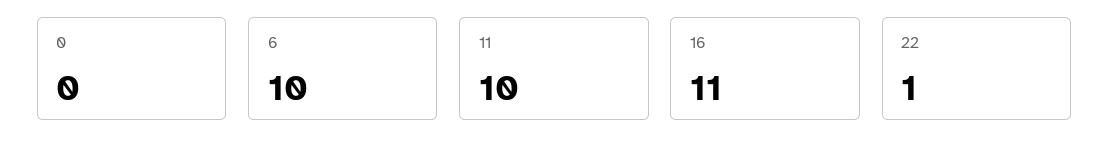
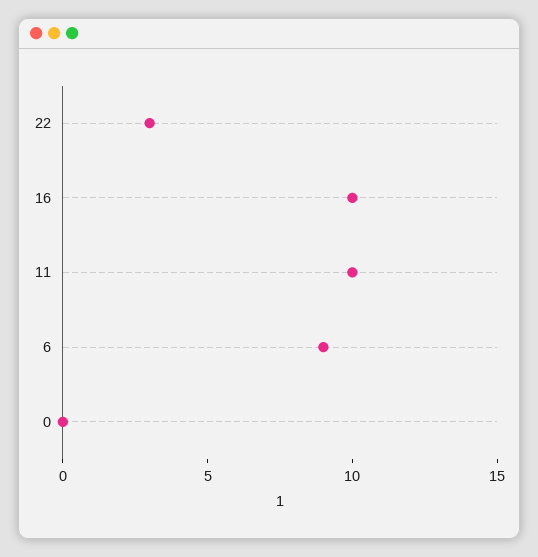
  {
    "0": 0,
-   "6": 10,
+   "6": 9,
    "11": 10,
-   "16": 11,
+   "16": 10,
-   "22": 1
+   "22": 3
  }

